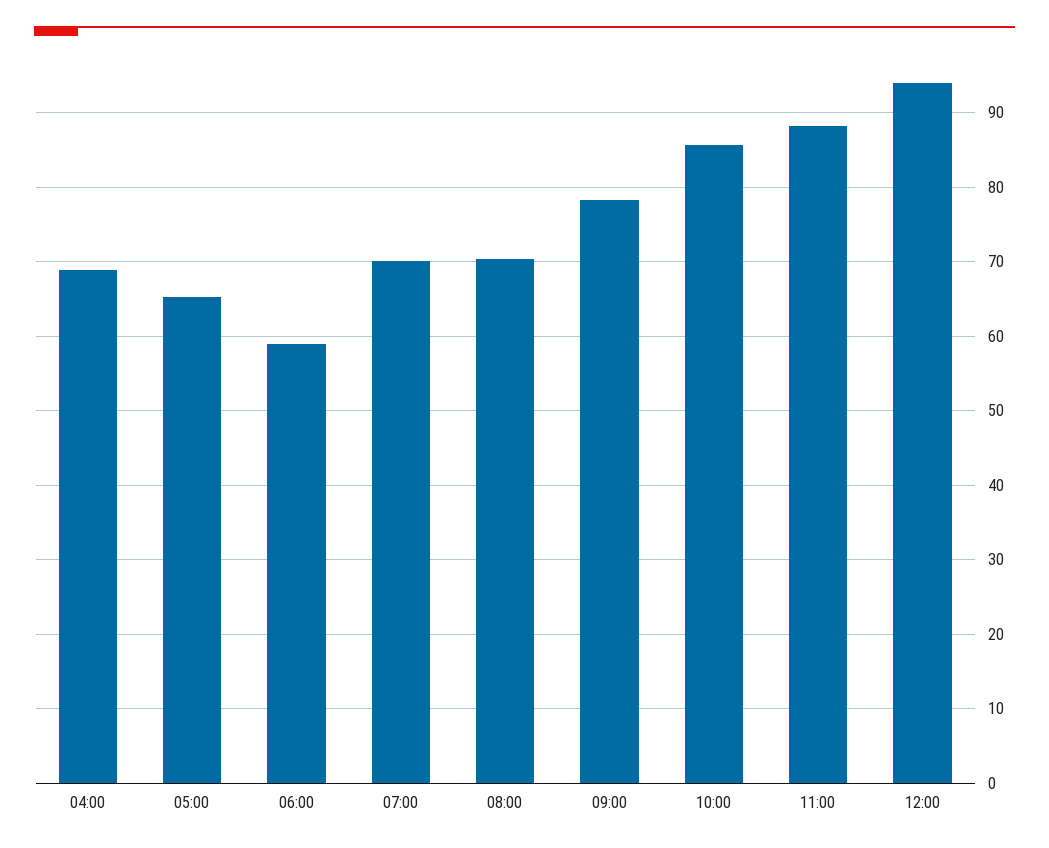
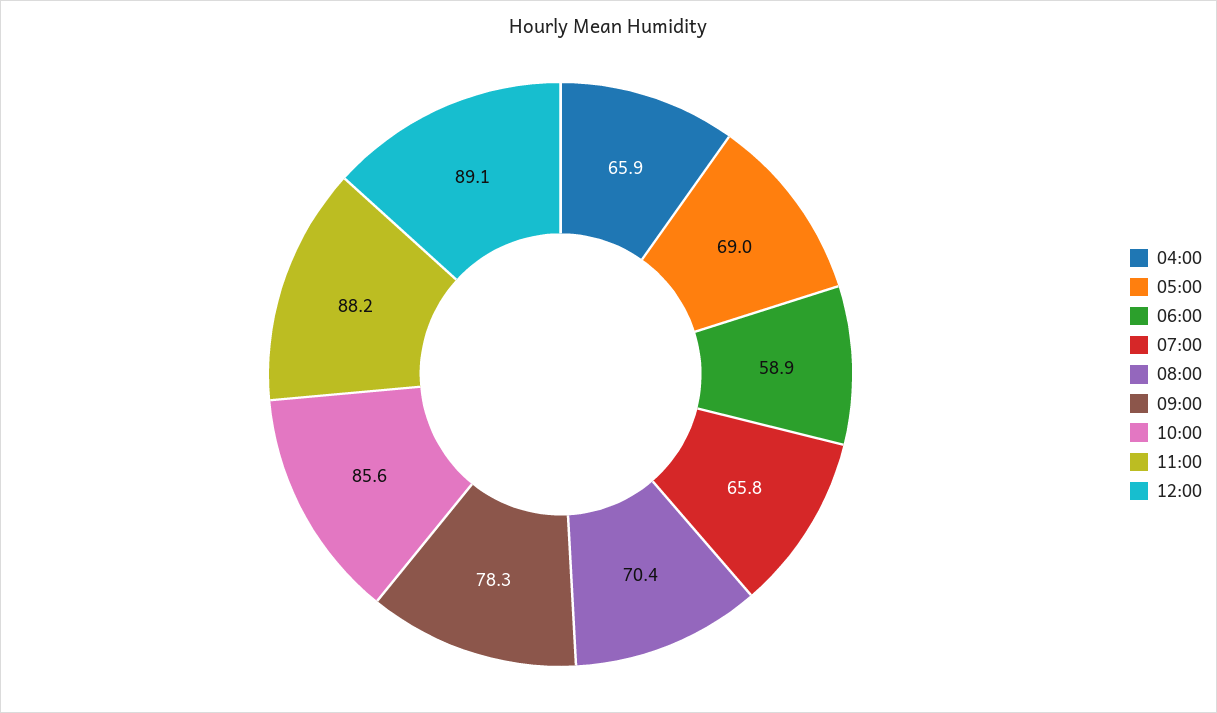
  {
-   "04:00": 69,
+   "04:00": 65.9,
-   "05:00": 65,
+   "05:00": 69,
    "06:00": 58.9,
-   "07:00": 70,
+   "07:00": 65.8,
    "08:00": 70.4,
    "09:00": 78.3,
    "10:00": 85.6,
    "11:00": 88.2,
-   "12:00": 94
+   "12:00": 89.1
  }

